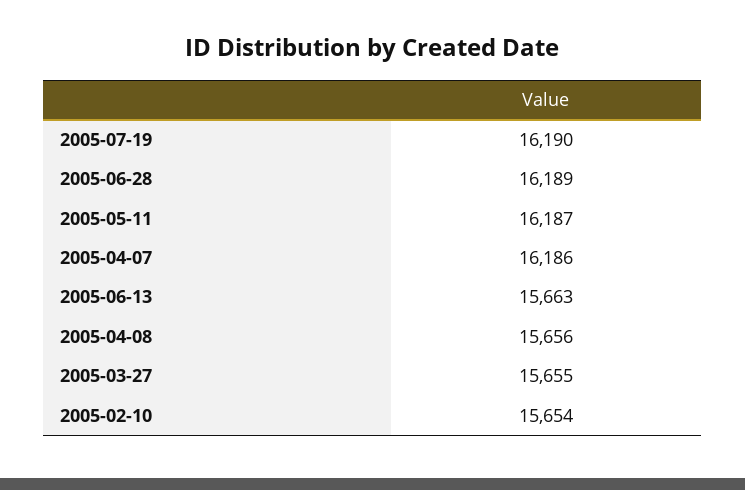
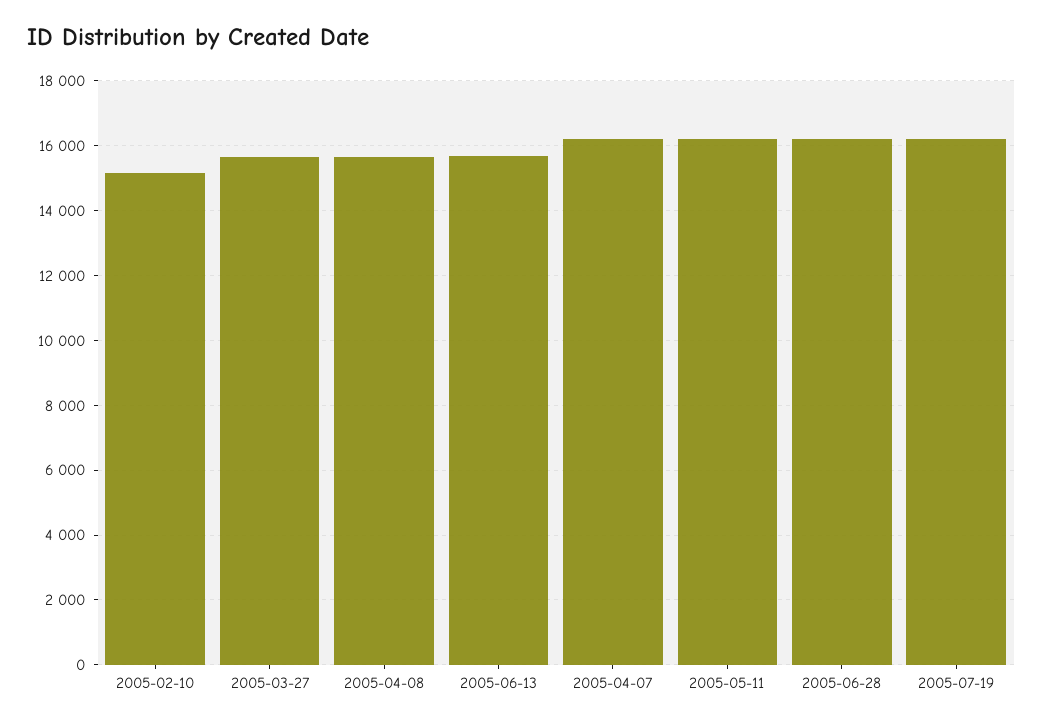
  {
    "2005-07-19": 16190,
    "2005-06-28": 16189,
    "2005-05-11": 16187,
    "2005-04-07": 16186,
    "2005-06-13": 15663,
    "2005-04-08": 15656,
    "2005-03-27": 15655,
-   "2005-02-10": 15654
+   "2005-02-10": 15200
  }

